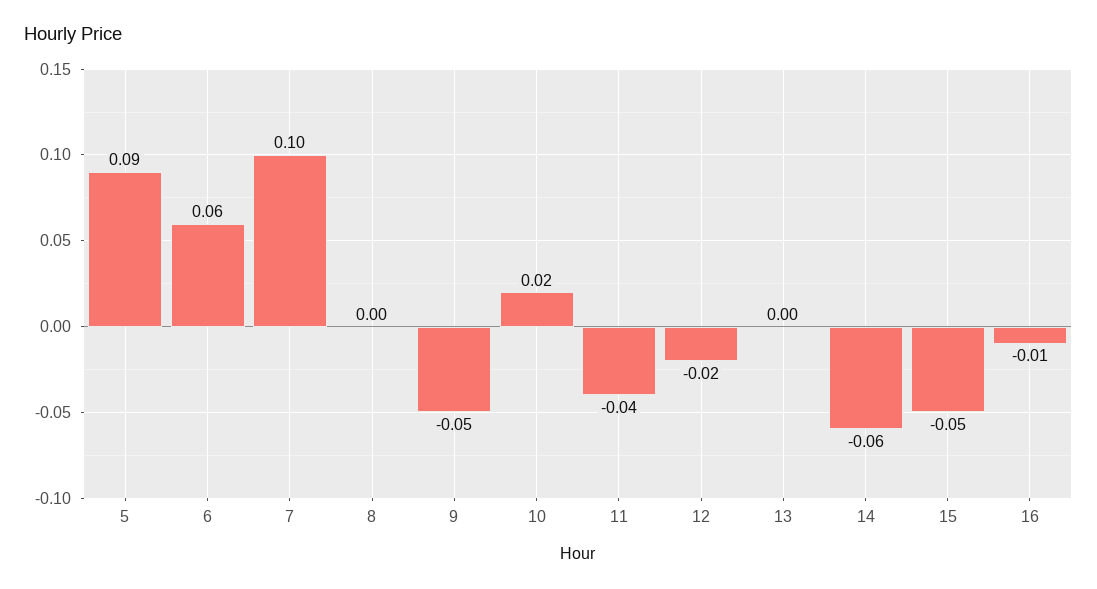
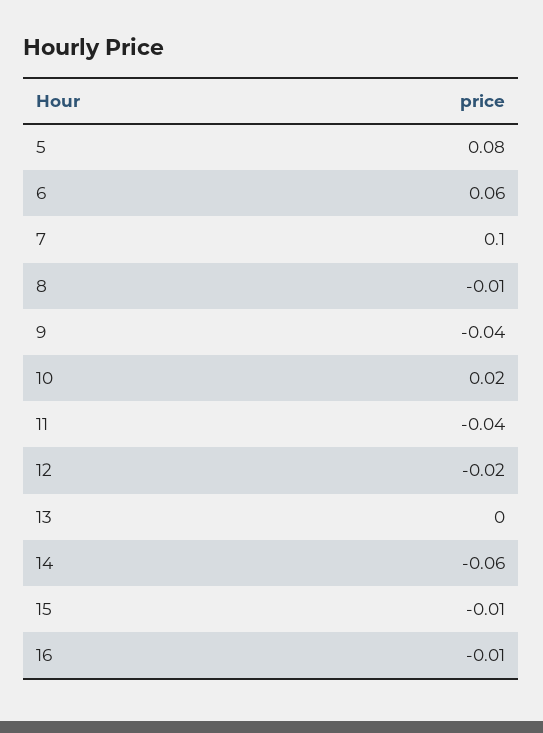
  {
-   "5": 0.09,
+   "5": 0.08,
    "6": 0.06,
    "7": 0.1,
-   "8": 0,
+   "8": -0.01,
-   "9": -0.05,
+   "9": -0.04,
    "10": 0.02,
    "11": -0.04,
    "12": -0.02,
    "13": 0,
    "14": -0.06,
-   "15": -0.05,
+   "15": -0.01,
    "16": -0.01
  }

